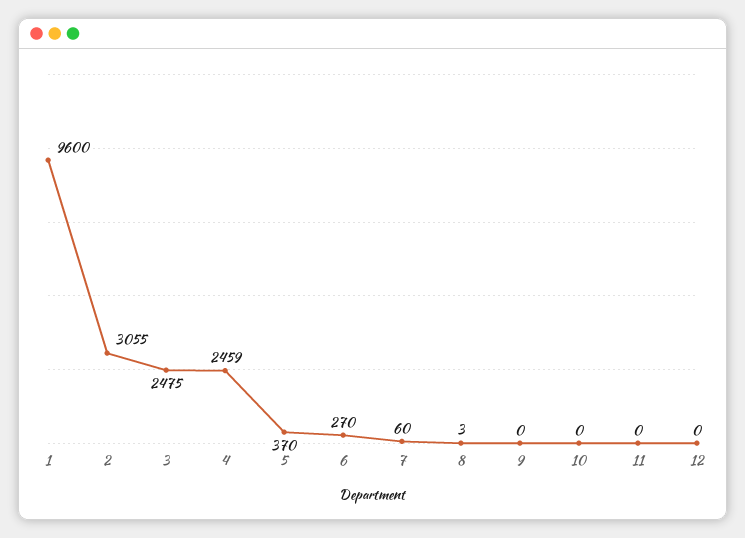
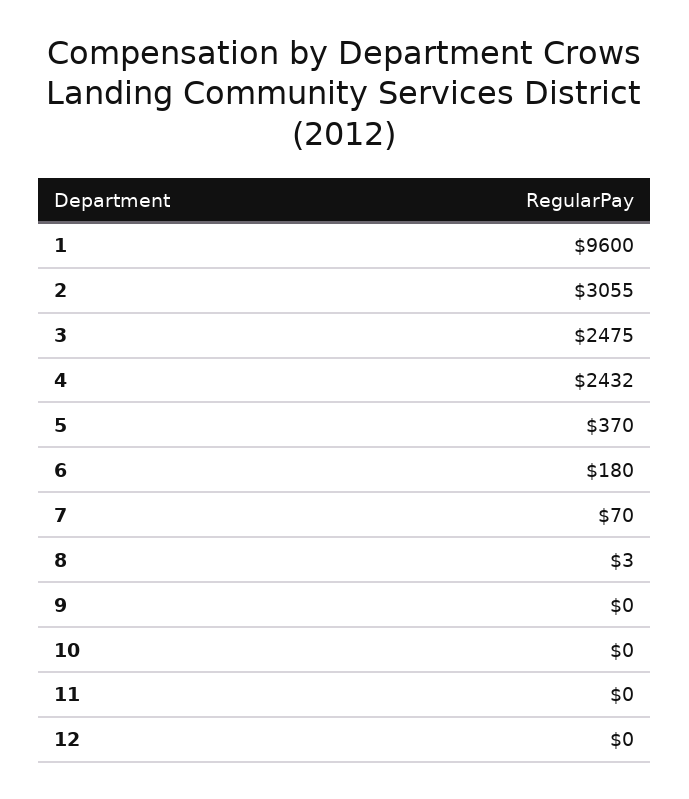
  {
    "1": 9600,
    "2": 3055,
    "3": 2475,
-   "4": 2459,
+   "4": 2432,
    "5": 370,
-   "6": 270,
+   "6": 180,
-   "7": 60,
+   "7": 70,
    "8": 3,
    "9": 0,
    "10": 0,
    "11": 0,
    "12": 0
  }

